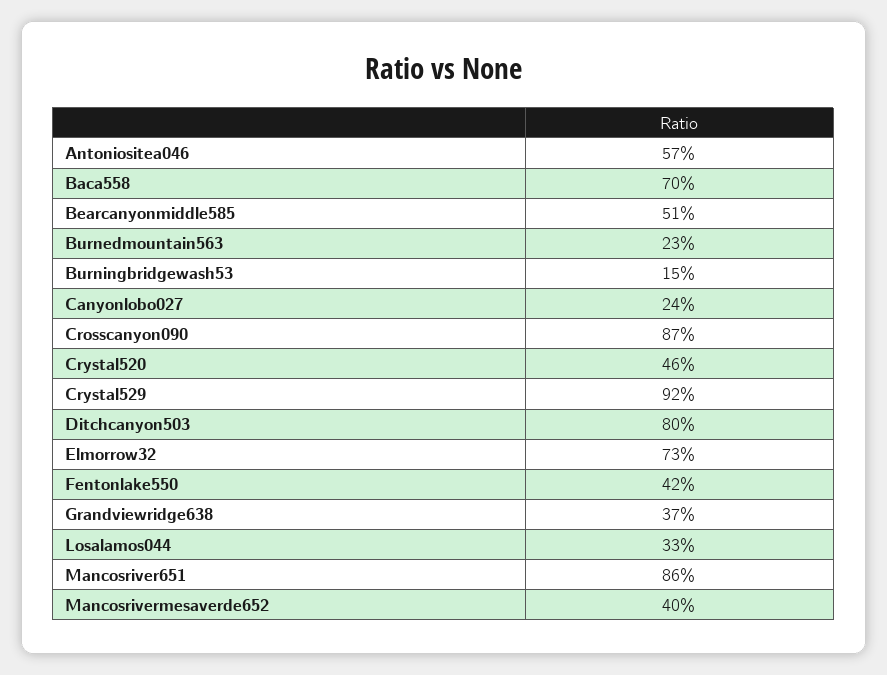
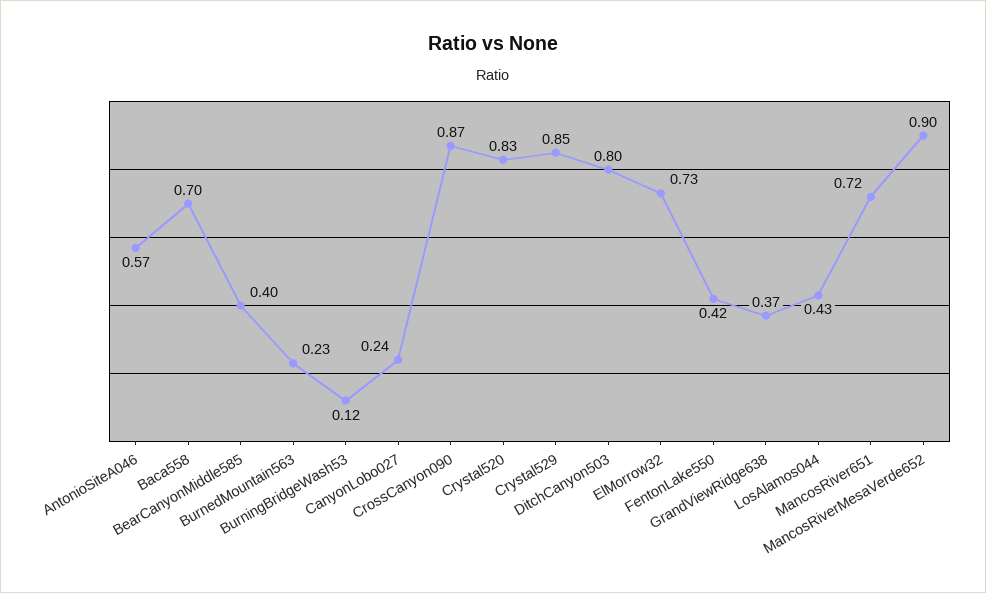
  {
    "Antoniositea046": 0.57,
    "Baca558": 0.7,
-   "Bearcanyonmiddle585": 0.51,
+   "Bearcanyonmiddle585": 0.4,
    "Burnedmountain563": 0.23,
-   "Burningbridgewash53": 0.15,
+   "Burningbridgewash53": 0.12,
    "Canyonlobo027": 0.24,
    "Crosscanyon090": 0.87,
-   "Crystal520": 0.46,
+   "Crystal520": 0.83,
-   "Crystal529": 0.92,
+   "Crystal529": 0.85,
    "Ditchcanyon503": 0.8,
    "Elmorrow32": 0.73,
    "Fentonlake550": 0.42,
    "Grandviewridge638": 0.37,
-   "Losalamos044": 0.33,
+   "Losalamos044": 0.43,
-   "Mancosriver651": 0.86,
+   "Mancosriver651": 0.72,
-   "Mancosrivermesaverde652": 0.4
+   "Mancosrivermesaverde652": 0.9
  }

